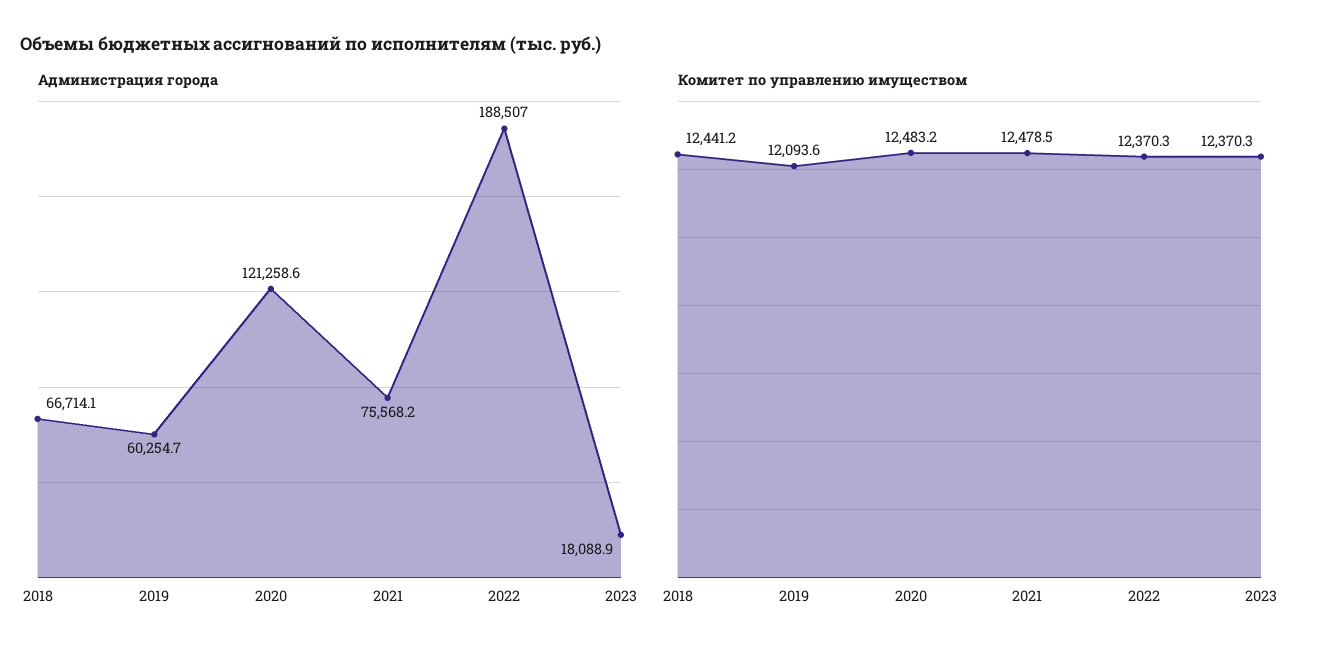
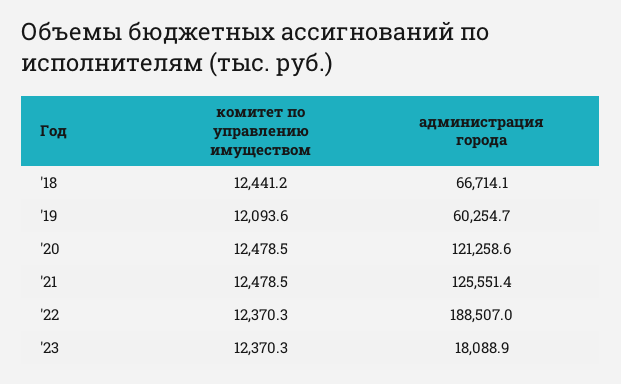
  {
    "Администрация города": {
      "2018": 66714.1,
      "2019": 60254.7,
      "2020": 121258.6,
-     "2021": 75568.2,
+     "2021": 125551.4,
      "2022": 188507,
      "2023": 18088.9
    },
    "Комитет по управлению имуществом": {
      "2018": 12441.2,
      "2019": 12093.6,
-     "2020": 12483.2,
+     "2020": 12478.5,
      "2021": 12478.5,
      "2022": 12370.3,
      "2023": 12370.3
    }
  }

